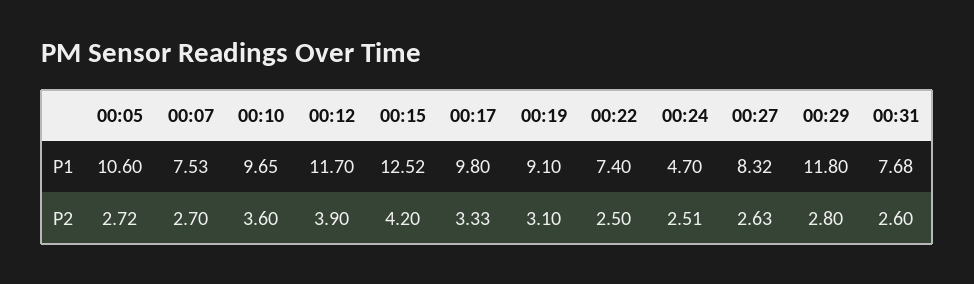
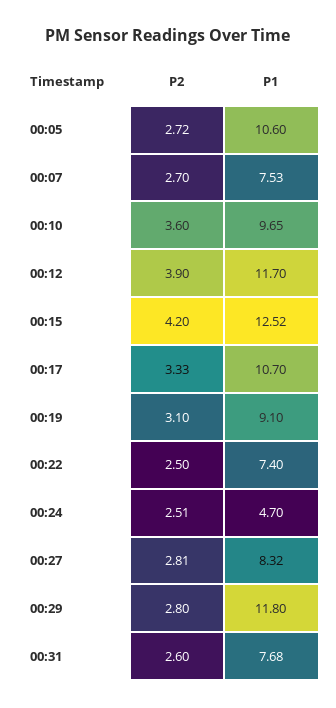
  {
    "00:05": {
      "P1": 10.6,
      "P2": 2.72
    },
    "00:07": {
      "P1": 7.53,
      "P2": 2.7
    },
    "00:10": {
      "P1": 9.65,
      "P2": 3.6
    },
    "00:12": {
      "P1": 11.7,
      "P2": 3.9
    },
    "00:15": {
      "P1": 12.52,
      "P2": 4.2
    },
    "00:17": {
-     "P1": 9.8,
+     "P1": 10.7,
      "P2": 3.33
    },
    "00:19": {
      "P1": 9.1,
      "P2": 3.1
    },
    "00:22": {
      "P1": 7.4,
      "P2": 2.5
    },
    "00:24": {
      "P1": 4.7,
      "P2": 2.51
    },
    "00:27": {
      "P1": 8.32,
-     "P2": 2.63
+     "P2": 2.81
    },
    "00:29": {
      "P1": 11.8,
      "P2": 2.8
    },
    "00:31": {
      "P1": 7.68,
      "P2": 2.6
    }
  }

